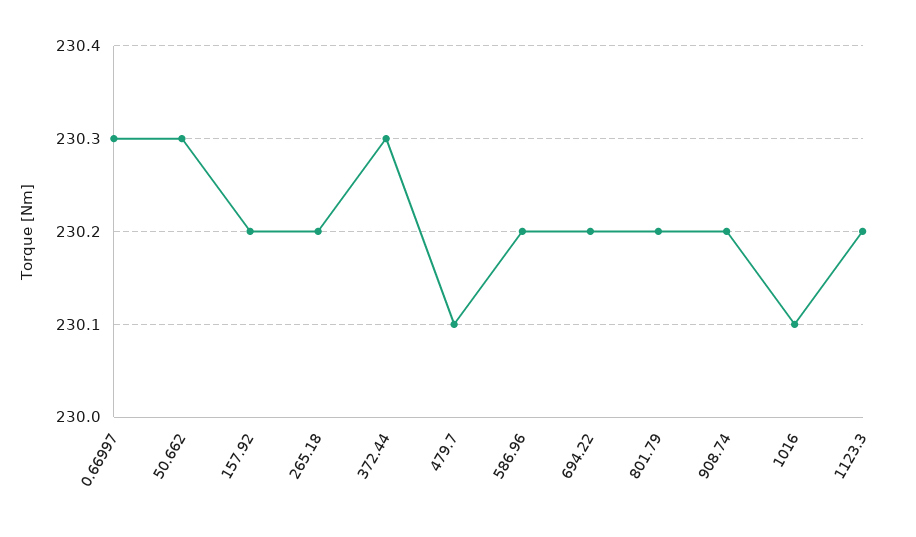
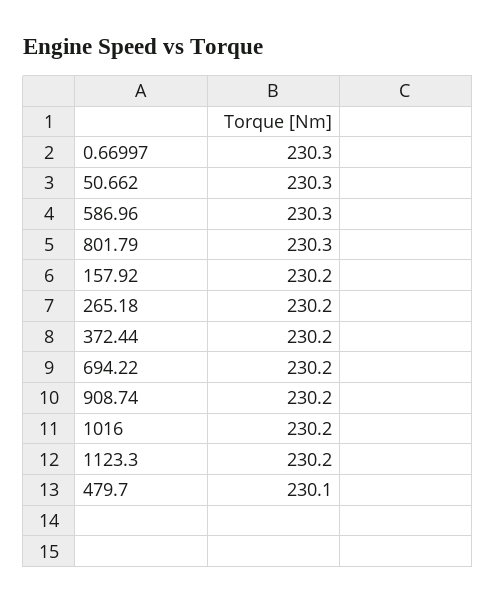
  {
    "0.66997": 230.3,
    "50.662": 230.3,
    "157.92": 230.2,
    "265.18": 230.2,
-   "372.44": 230.3,
+   "372.44": 230.2,
    "479.7": 230.1,
-   "586.96": 230.2,
+   "586.96": 230.3,
    "694.22": 230.2,
-   "801.79": 230.2,
+   "801.79": 230.3,
    "908.74": 230.2,
-   "1016": 230.1,
+   "1016": 230.2,
    "1123.3": 230.2
  }

